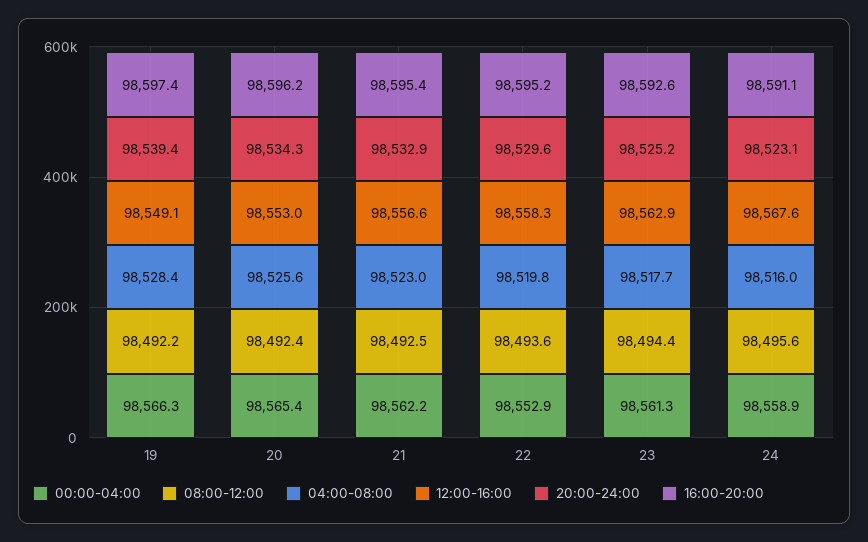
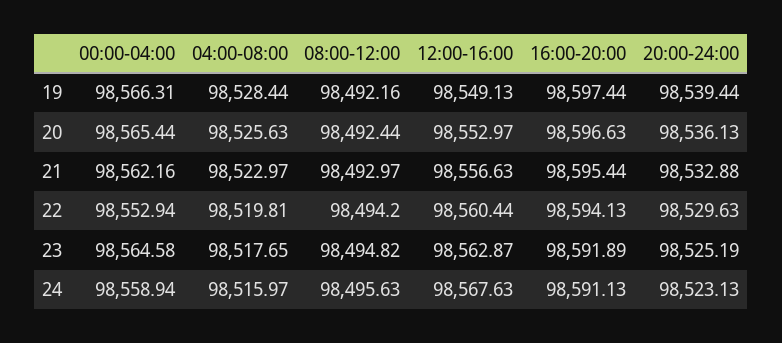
  {
    "00:00-04:00": {
      "19": 98566.31,
      "20": 98565.44,
      "21": 98562.16,
      "22": 98552.94,
-     "23": 98561.3,
+     "23": 98564.58,
      "24": 98558.94
    },
    "08:00-12:00": {
      "19": 98492.16,
      "20": 98492.44,
-     "21": 98492.5,
+     "21": 98492.97,
-     "22": 98493.6,
+     "22": 98494.2,
-     "23": 98494.4,
+     "23": 98494.82,
      "24": 98495.63
    },
    "04:00-08:00": {
      "19": 98528.44,
      "20": 98525.63,
      "21": 98522.97,
      "22": 98519.81,
      "23": 98517.65,
      "24": 98515.97
    },
    "12:00-16:00": {
      "19": 98549.13,
      "20": 98552.97,
      "21": 98556.63,
-     "22": 98558.3,
+     "22": 98560.44,
      "23": 98562.87,
      "24": 98567.63
    },
    "20:00-24:00": {
      "19": 98539.44,
-     "20": 98534.3,
+     "20": 98536.13,
      "21": 98532.88,
      "22": 98529.63,
      "23": 98525.19,
      "24": 98523.13
    },
    "16:00-20:00": {
      "19": 98597.44,
-     "20": 98596.2,
+     "20": 98596.63,
      "21": 98595.44,
-     "22": 98595.2,
+     "22": 98594.13,
-     "23": 98592.6,
+     "23": 98591.89,
      "24": 98591.13
    }
  }

